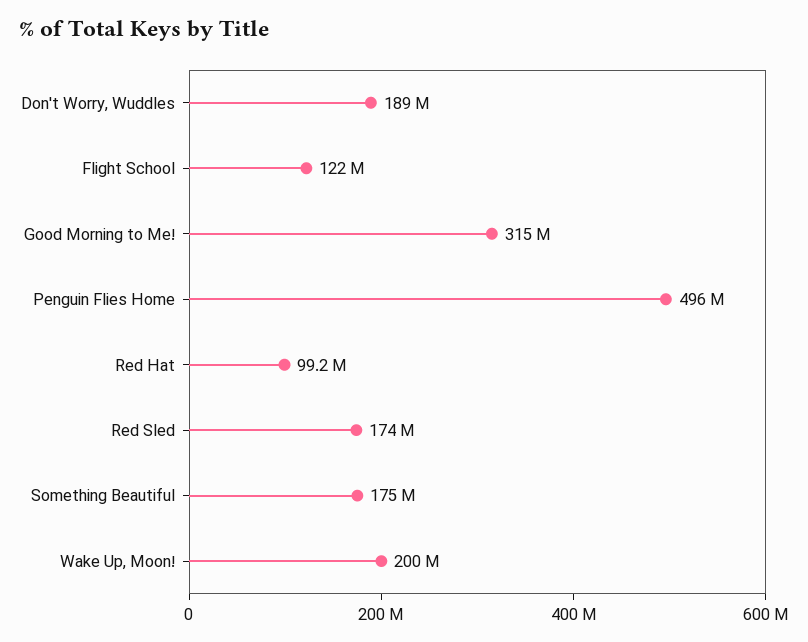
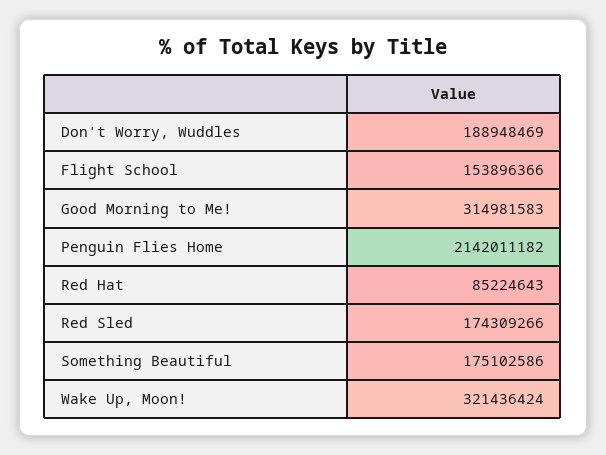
  {
    "Don't Worry, Wuddles": 188948469,
-   "Flight School": 122000000,
+   "Flight School": 153896366,
    "Good Morning to Me!": 314981583,
-   "Penguin Flies Home": 496000000,
+   "Penguin Flies Home": 2142011182,
-   "Red Hat": 99200000,
+   "Red Hat": 85224643,
    "Red Sled": 174309266,
    "Something Beautiful": 175102586,
-   "Wake Up, Moon!": 200000000
+   "Wake Up, Moon!": 321436424
  }

